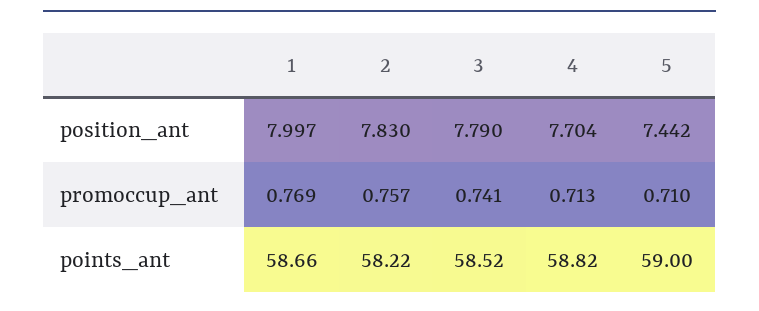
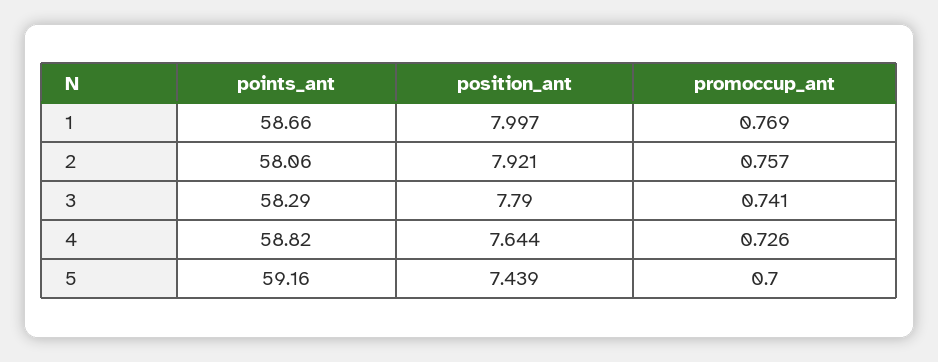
  {
    "1": {
      "position_ant": 7.997,
      "promoccup_ant": 0.769,
      "points_ant": 58.66
    },
    "2": {
-     "position_ant": 7.83,
+     "position_ant": 7.921,
      "promoccup_ant": 0.757,
-     "points_ant": 58.22
+     "points_ant": 58.06
    },
    "3": {
      "position_ant": 7.79,
      "promoccup_ant": 0.741,
-     "points_ant": 58.52
+     "points_ant": 58.29
    },
    "4": {
-     "position_ant": 7.704,
+     "position_ant": 7.644,
-     "promoccup_ant": 0.713,
+     "promoccup_ant": 0.726,
      "points_ant": 58.82
    },
    "5": {
-     "position_ant": 7.442,
+     "position_ant": 7.439,
-     "promoccup_ant": 0.71,
+     "promoccup_ant": 0.7,
-     "points_ant": 59
+     "points_ant": 59.16
    }
  }

